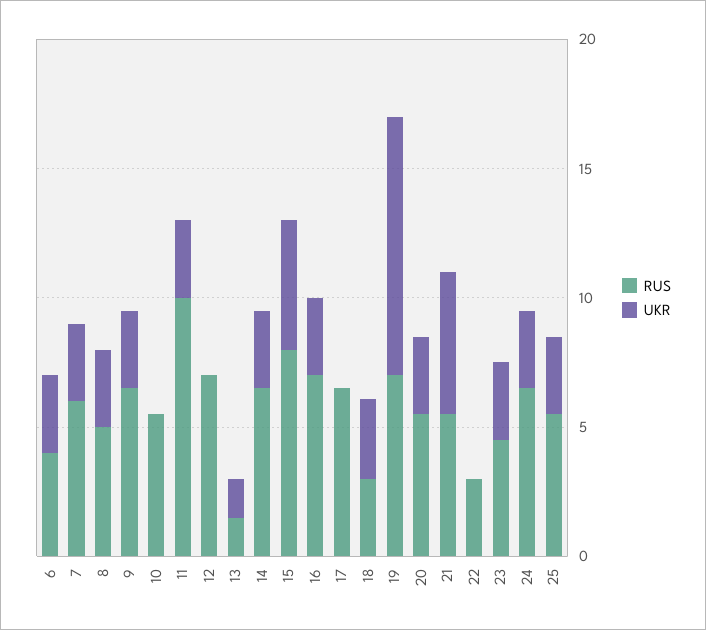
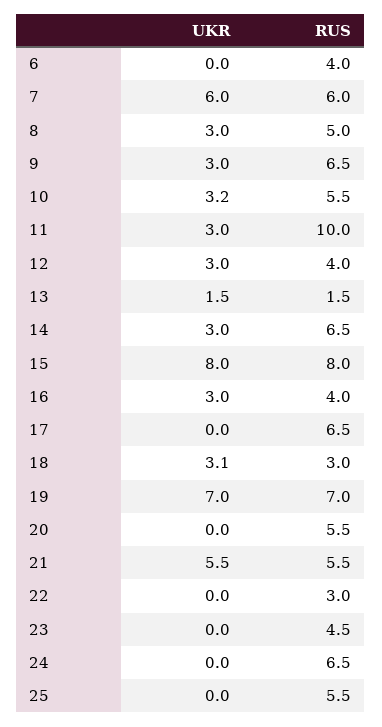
  {
    "RUS": {
      "6": 4,
      "7": 6,
      "8": 5,
      "9": 6.5,
      "10": 5.5,
      "11": 10,
-     "12": 7,
+     "12": 4,
      "13": 1.5,
      "14": 6.5,
      "15": 8,
-     "16": 7,
+     "16": 4,
      "17": 6.5,
      "18": 3,
      "19": 7,
      "20": 5.5,
      "21": 5.5,
      "22": 3,
      "23": 4.5,
      "24": 6.5,
      "25": 5.5
    },
    "UKR": {
-     "6": 3,
+     "6": 0,
-     "7": 3,
+     "7": 6,
      "8": 3,
      "9": 3,
-     "10": 0,
+     "10": 3.2,
      "11": 3,
-     "12": 0,
+     "12": 3,
      "13": 1.5,
      "14": 3,
-     "15": 5,
+     "15": 8,
      "16": 3,
      "17": 0,
      "18": 3.1,
-     "19": 10,
+     "19": 7,
-     "20": 3,
+     "20": 0,
      "21": 5.5,
      "22": 0,
-     "23": 3,
+     "23": 0,
-     "24": 3,
+     "24": 0,
-     "25": 3
+     "25": 0
    }
  }

